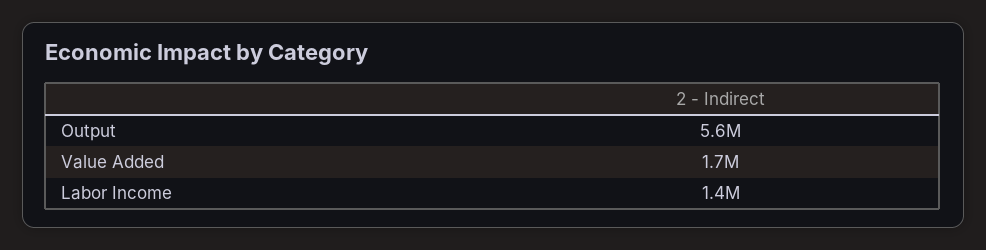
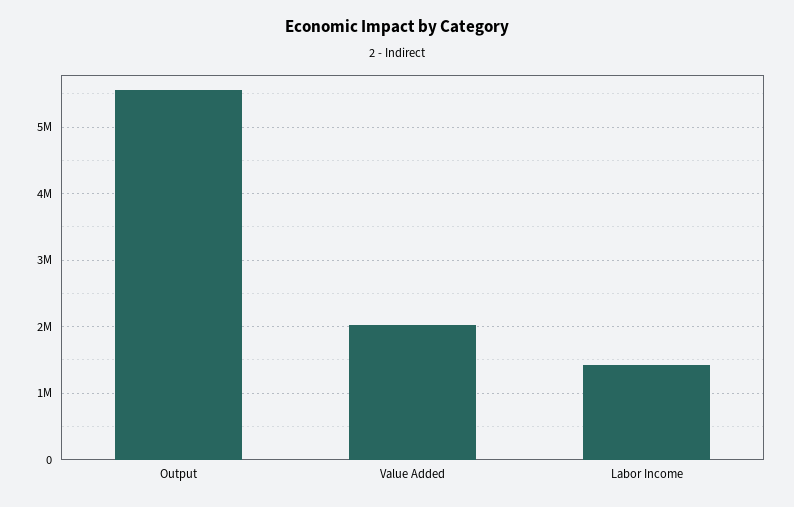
  {
    "Output": 5600000,
-   "Value Added": 1700000,
+   "Value Added": 2000000,
    "Labor Income": 1400000
  }

